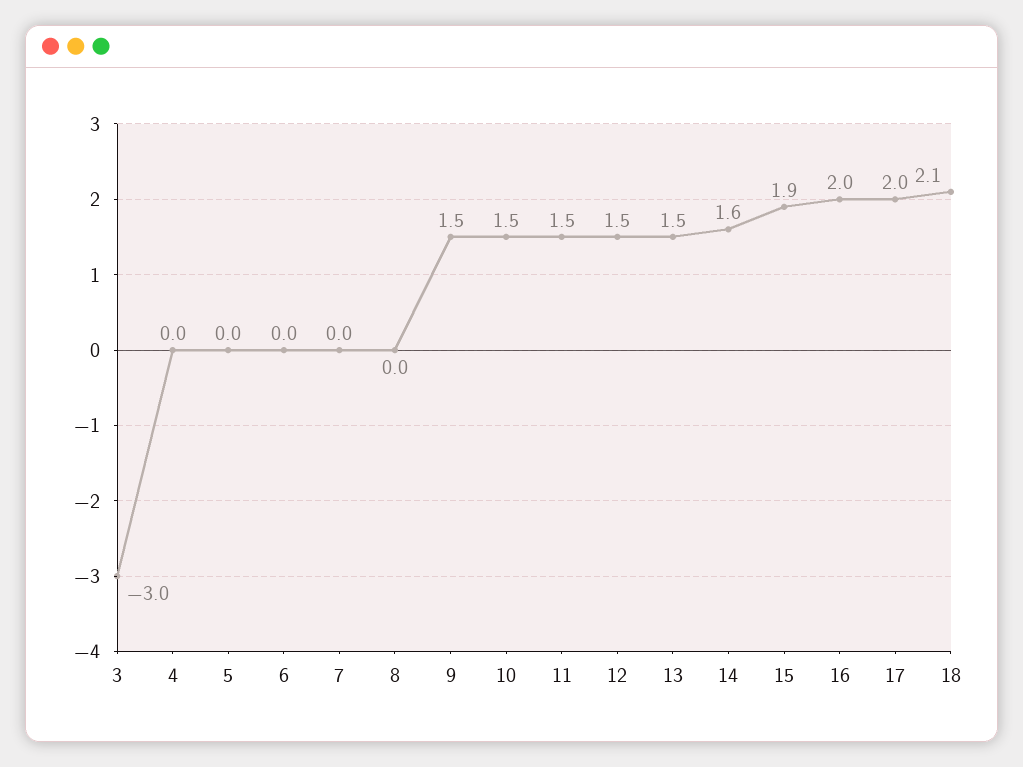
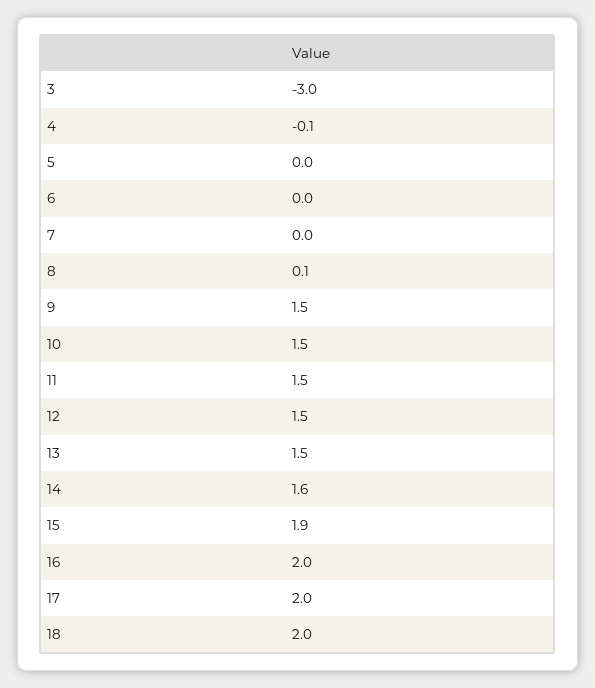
  {
    "3": -3,
-   "4": 0,
+   "4": -0.1,
    "5": 0,
    "6": 0,
    "7": 0,
-   "8": 0,
+   "8": 0.1,
    "9": 1.5,
    "10": 1.5,
    "11": 1.5,
    "12": 1.5,
    "13": 1.5,
    "14": 1.6,
    "15": 1.9,
    "16": 2,
    "17": 2,
-   "18": 2.1
+   "18": 2
  }

